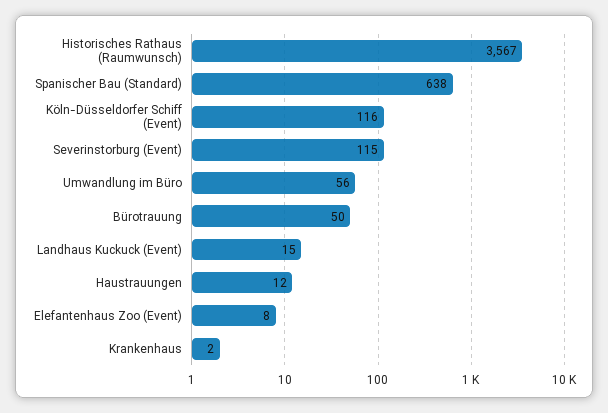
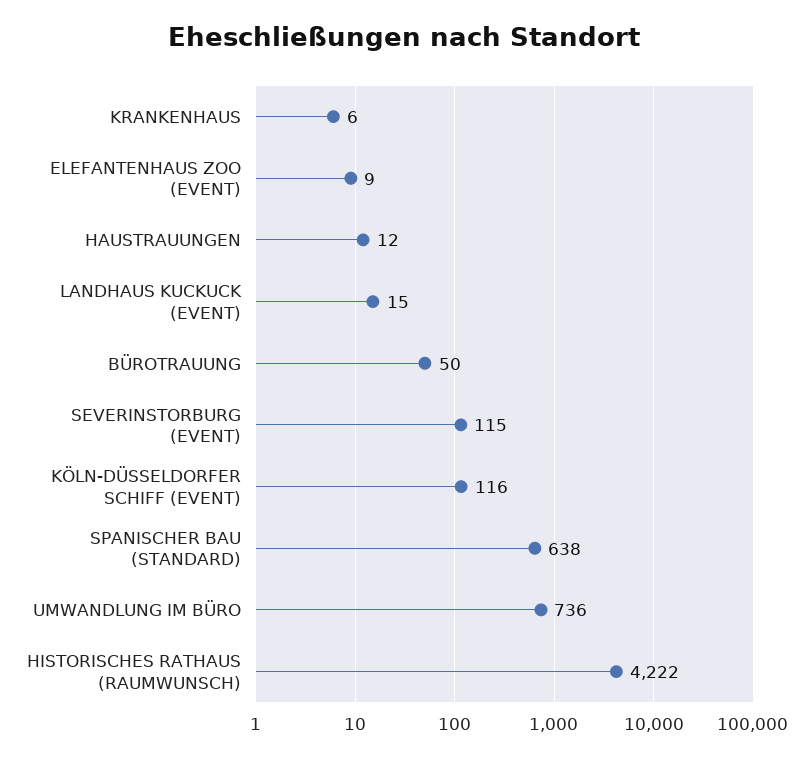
  {
-   "Historisches Rathaus (Raumwunsch)": 3567,
+   "Historisches Rathaus (Raumwunsch)": 4222,
    "Spanischer Bau (Standard)": 638,
    "Köln-Düsseldorfer Schiff (Event)": 116,
    "Severinstorburg (Event)": 115,
-   "Umwandlung im Büro": 56,
+   "Umwandlung im Büro": 736,
    "Bürotrauung": 50,
    "Landhaus Kuckuck (Event)": 15,
    "Haustrauungen": 12,
-   "Elefantenhaus Zoo (Event)": 8,
+   "Elefantenhaus Zoo (Event)": 9,
-   "Krankenhaus": 2
+   "Krankenhaus": 6
  }

